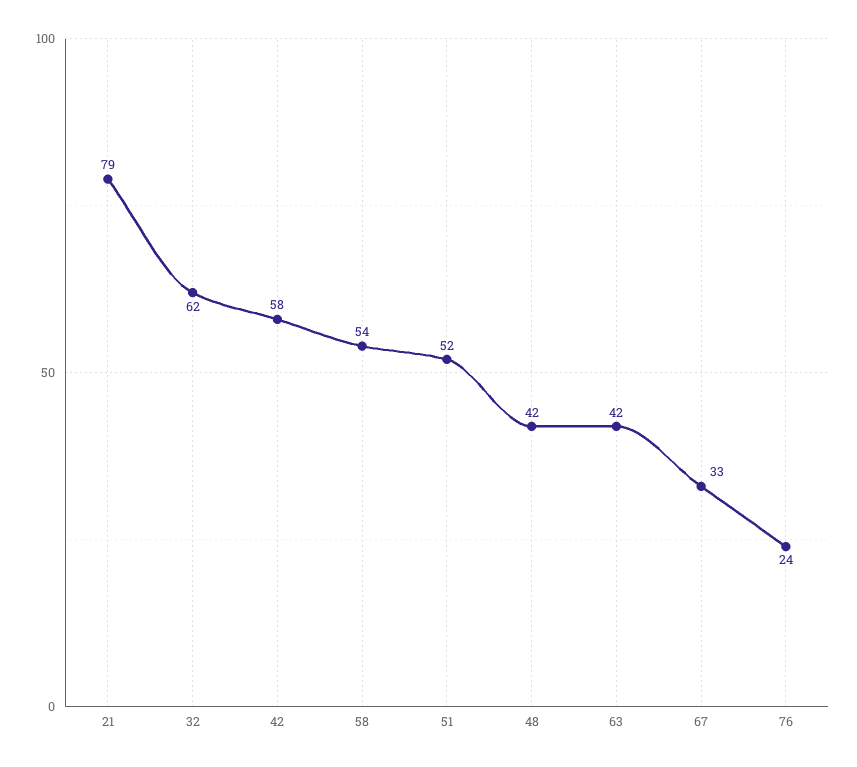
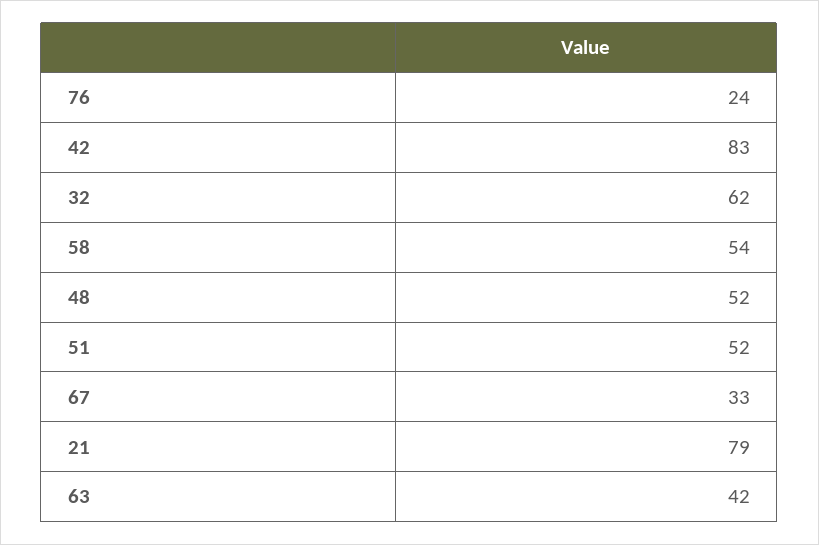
  {
    "21": 79,
    "32": 62,
-   "42": 58,
+   "42": 83,
    "58": 54,
    "51": 52,
-   "48": 42,
+   "48": 52,
    "63": 42,
    "67": 33,
    "76": 24
  }

